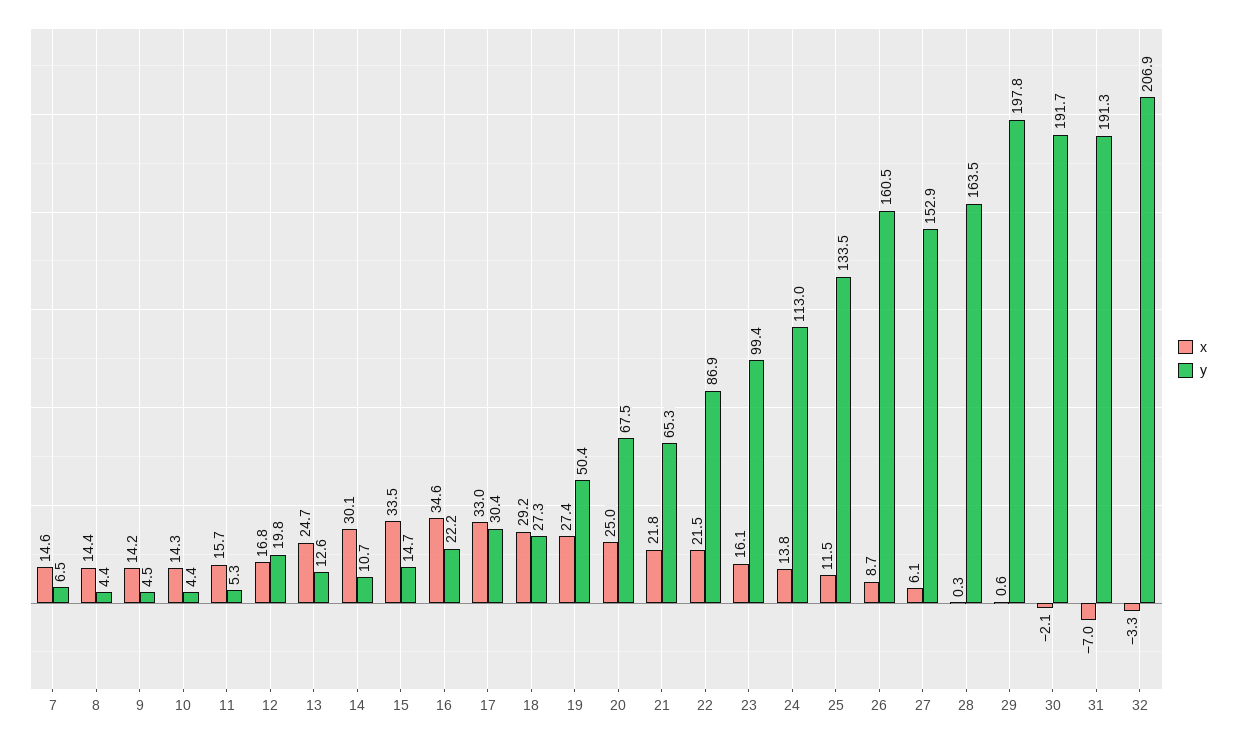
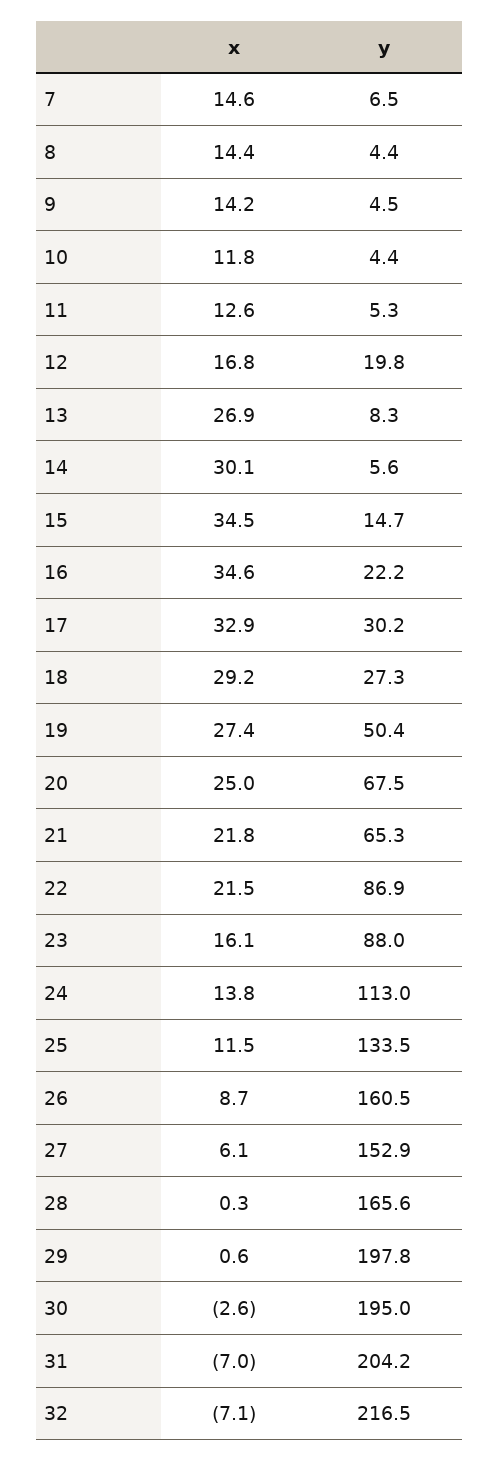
  {
    "x": {
      "7": 14.6,
      "8": 14.4,
      "9": 14.2,
-     "10": 14.3,
+     "10": 11.8,
-     "11": 15.7,
+     "11": 12.6,
      "12": 16.8,
-     "13": 24.7,
+     "13": 26.9,
      "14": 30.1,
-     "15": 33.5,
+     "15": 34.5,
      "16": 34.6,
-     "17": 33,
+     "17": 32.9,
      "18": 29.2,
      "19": 27.4,
      "20": 25,
      "21": 21.8,
      "22": 21.5,
      "23": 16.1,
      "24": 13.8,
      "25": 11.5,
      "26": 8.7,
      "27": 6.1,
      "28": 0.3,
      "29": 0.6,
-     "30": -2.1,
+     "30": -2.6,
      "31": -7,
-     "32": -3.3
+     "32": -7.1
    },
    "y": {
      "7": 6.5,
      "8": 4.4,
      "9": 4.5,
      "10": 4.4,
      "11": 5.3,
      "12": 19.8,
-     "13": 12.6,
+     "13": 8.3,
-     "14": 10.7,
+     "14": 5.6,
      "15": 14.7,
      "16": 22.2,
-     "17": 30.4,
+     "17": 30.2,
      "18": 27.3,
      "19": 50.4,
      "20": 67.5,
      "21": 65.3,
      "22": 86.9,
-     "23": 99.4,
+     "23": 88,
      "24": 113,
      "25": 133.5,
      "26": 160.5,
      "27": 152.9,
-     "28": 163.5,
+     "28": 165.6,
      "29": 197.8,
-     "30": 191.7,
+     "30": 195,
-     "31": 191.3,
+     "31": 204.2,
-     "32": 206.9
+     "32": 216.5
    }
  }

